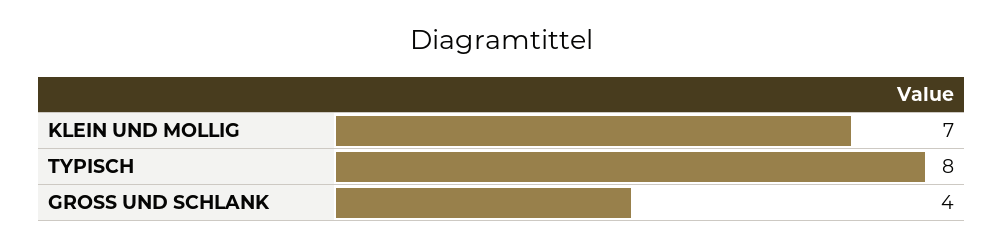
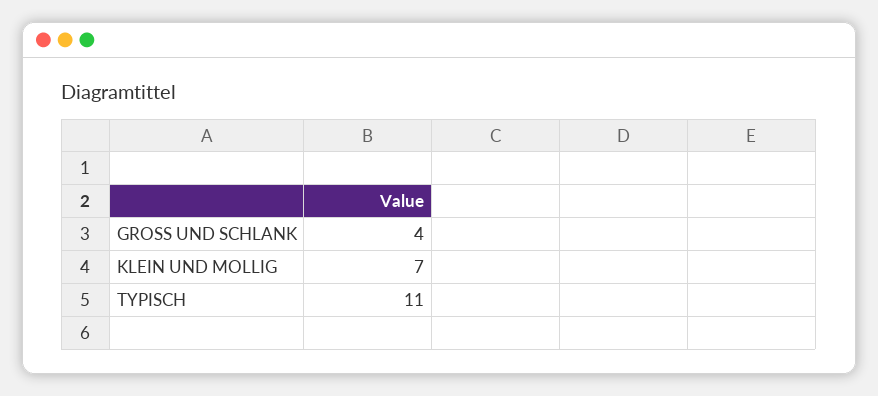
  {
    "KLEIN UND MOLLIG": 7,
-   "TYPISCH": 8,
+   "TYPISCH": 11,
    "GROSS UND SCHLANK": 4
  }

